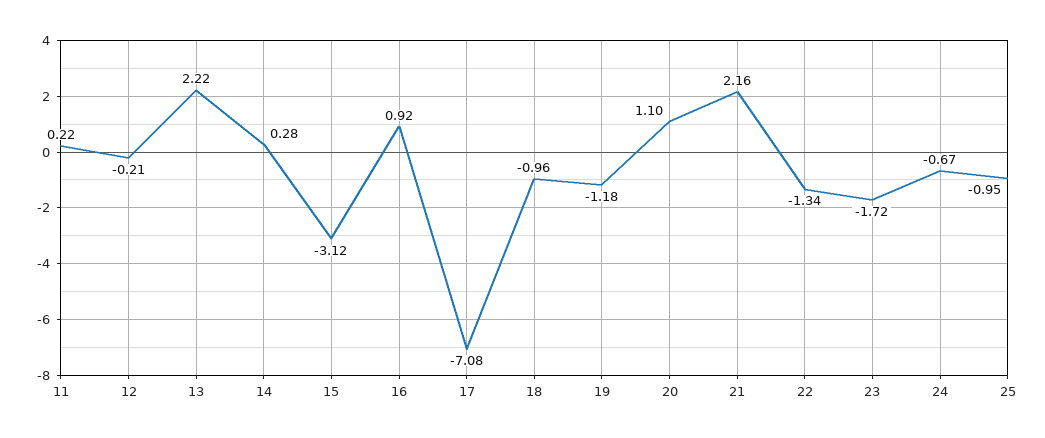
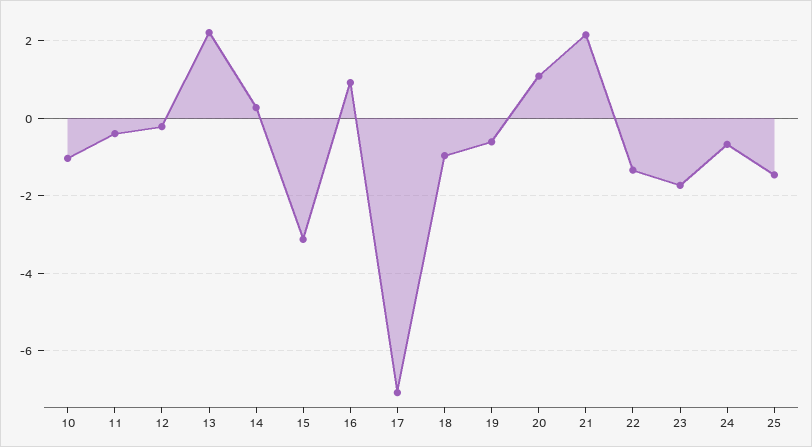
  {
-   "11": 0.22,
+   "11": -0.4,
    "12": -0.21,
    "13": 2.22,
    "14": 0.28,
    "15": -3.12,
    "16": 0.92,
    "17": -7.08,
    "18": -0.96,
-   "19": -1.18,
+   "19": -0.6,
    "20": 1.1,
    "21": 2.16,
    "22": -1.34,
    "23": -1.72,
    "24": -0.67,
-   "25": -0.95
+   "25": -1.4,
+   "10": -1
  }

